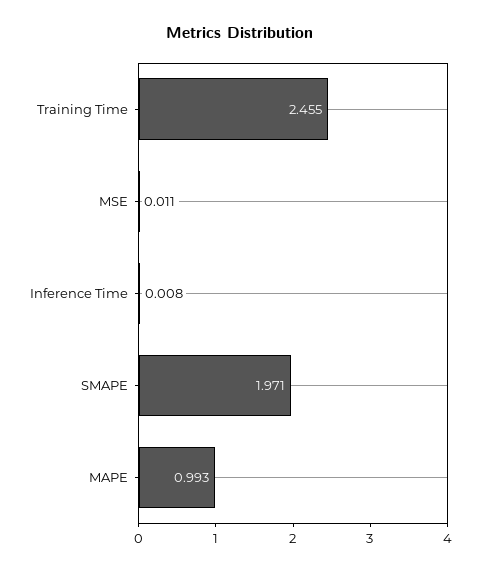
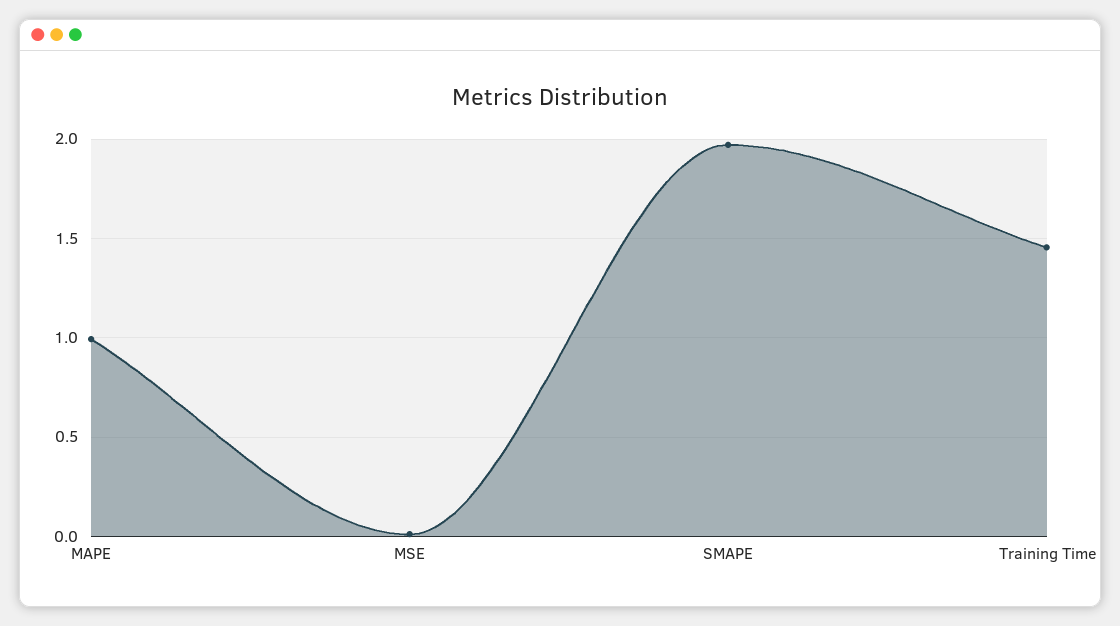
  {
-   "Training Time": 2.455,
+   "Training Time": 1.45,
    "MSE": 0.011,
-   "Inference Time": 0.008,
    "SMAPE": 1.971,
    "MAPE": 0.993
  }

